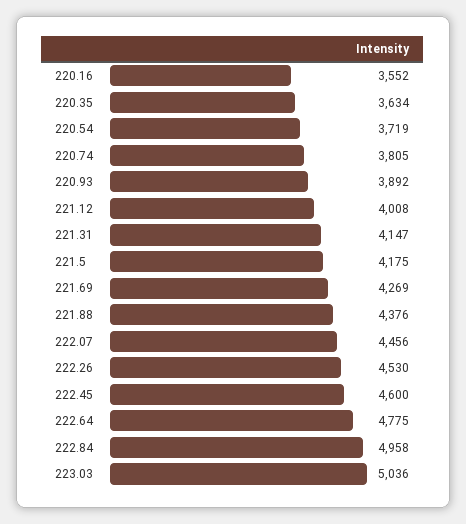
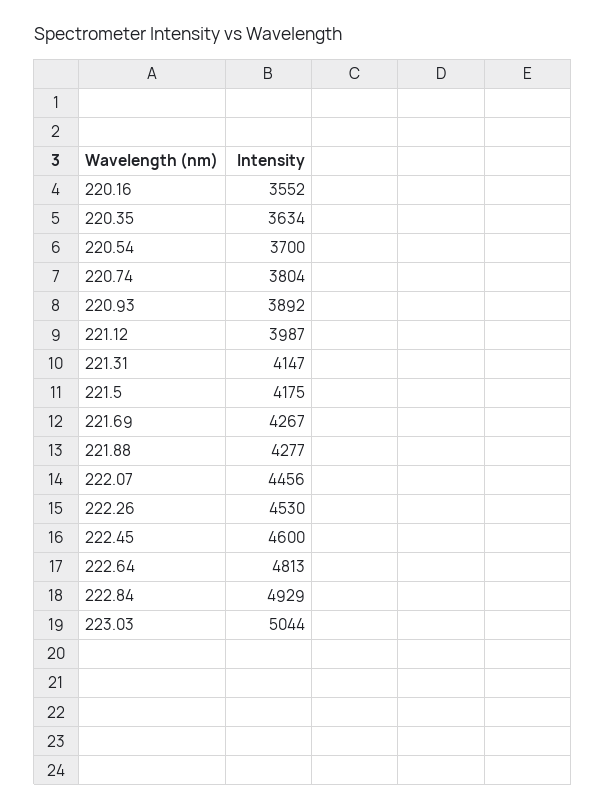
  {
    "220.16": 3552,
    "220.35": 3634,
-   "220.54": 3719,
+   "220.54": 3700,
-   "220.74": 3805,
+   "220.74": 3804,
    "220.93": 3892,
-   "221.12": 4008,
+   "221.12": 3987,
    "221.31": 4147,
    "221.5": 4175,
-   "221.69": 4269,
+   "221.69": 4267,
-   "221.88": 4376,
+   "221.88": 4277,
    "222.07": 4456,
    "222.26": 4530,
    "222.45": 4600,
-   "222.64": 4775,
+   "222.64": 4813,
-   "222.84": 4958,
+   "222.84": 4929,
-   "223.03": 5036
+   "223.03": 5044
  }

